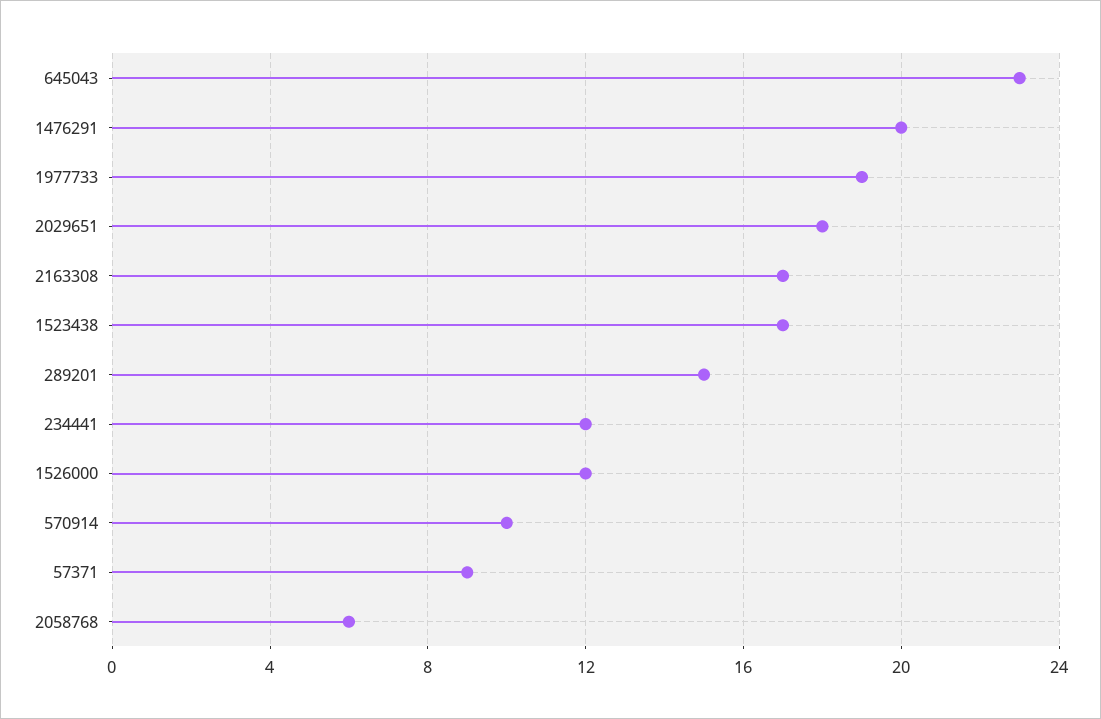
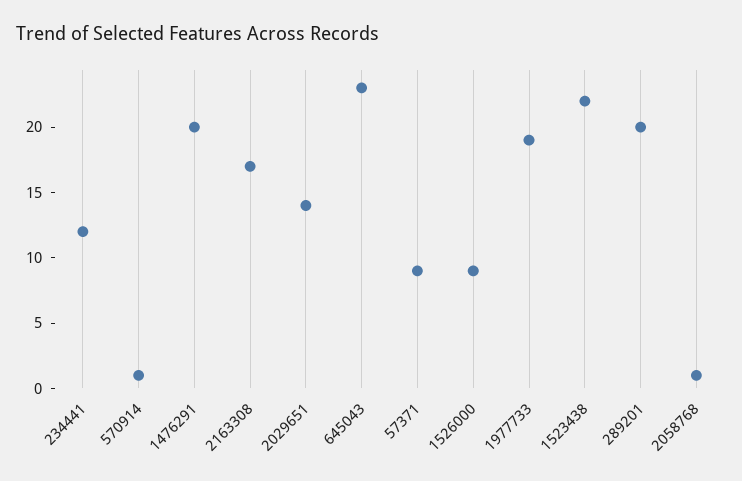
  {
    "645043": 23,
    "1476291": 20,
    "1977733": 19,
-   "2029651": 18,
+   "2029651": 14,
    "2163308": 17,
-   "1523438": 17,
+   "1523438": 22,
-   "289201": 15,
+   "289201": 20,
    "234441": 12,
-   "1526000": 12,
+   "1526000": 9,
-   "570914": 10,
+   "570914": 1,
    "57371": 9,
-   "2058768": 6
+   "2058768": 1
  }

